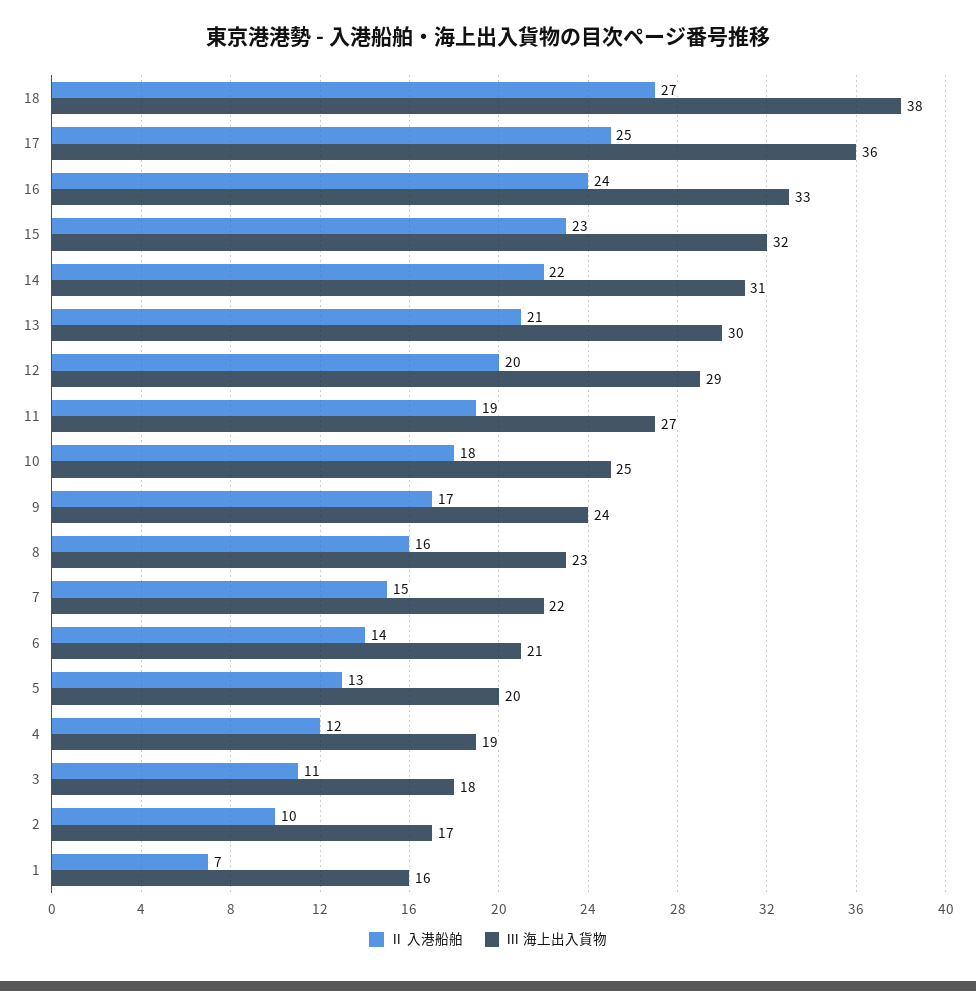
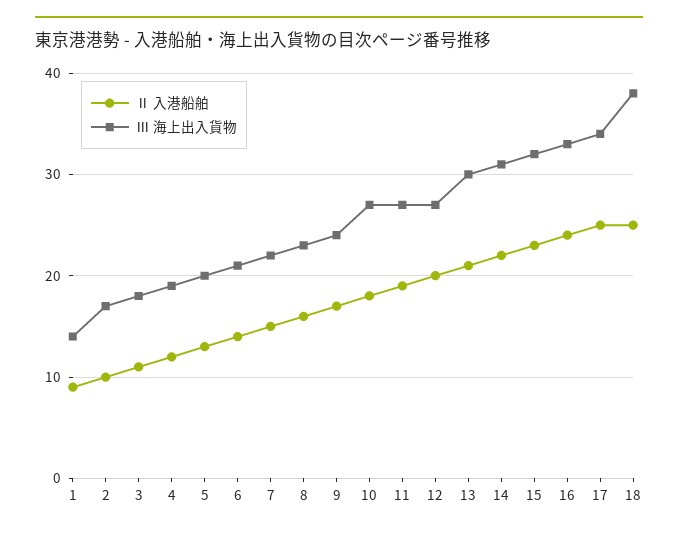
  {
    "Ⅱ 入港船舶": {
-     "18": 27,
+     "18": 25,
      "17": 25,
      "16": 24,
      "15": 23,
      "14": 22,
      "13": 21,
      "12": 20,
      "11": 19,
      "10": 18,
      "9": 17,
      "8": 16,
      "7": 15,
      "6": 14,
      "5": 13,
      "4": 12,
      "3": 11,
      "2": 10,
-     "1": 7
+     "1": 9
    },
    "Ⅲ 海上出入貨物": {
      "18": 38,
-     "17": 36,
+     "17": 34,
      "16": 33,
      "15": 32,
      "14": 31,
      "13": 30,
-     "12": 29,
+     "12": 27,
      "11": 27,
-     "10": 25,
+     "10": 27,
      "9": 24,
      "8": 23,
      "7": 22,
      "6": 21,
      "5": 20,
      "4": 19,
      "3": 18,
      "2": 17,
-     "1": 16
+     "1": 14
    }
  }

